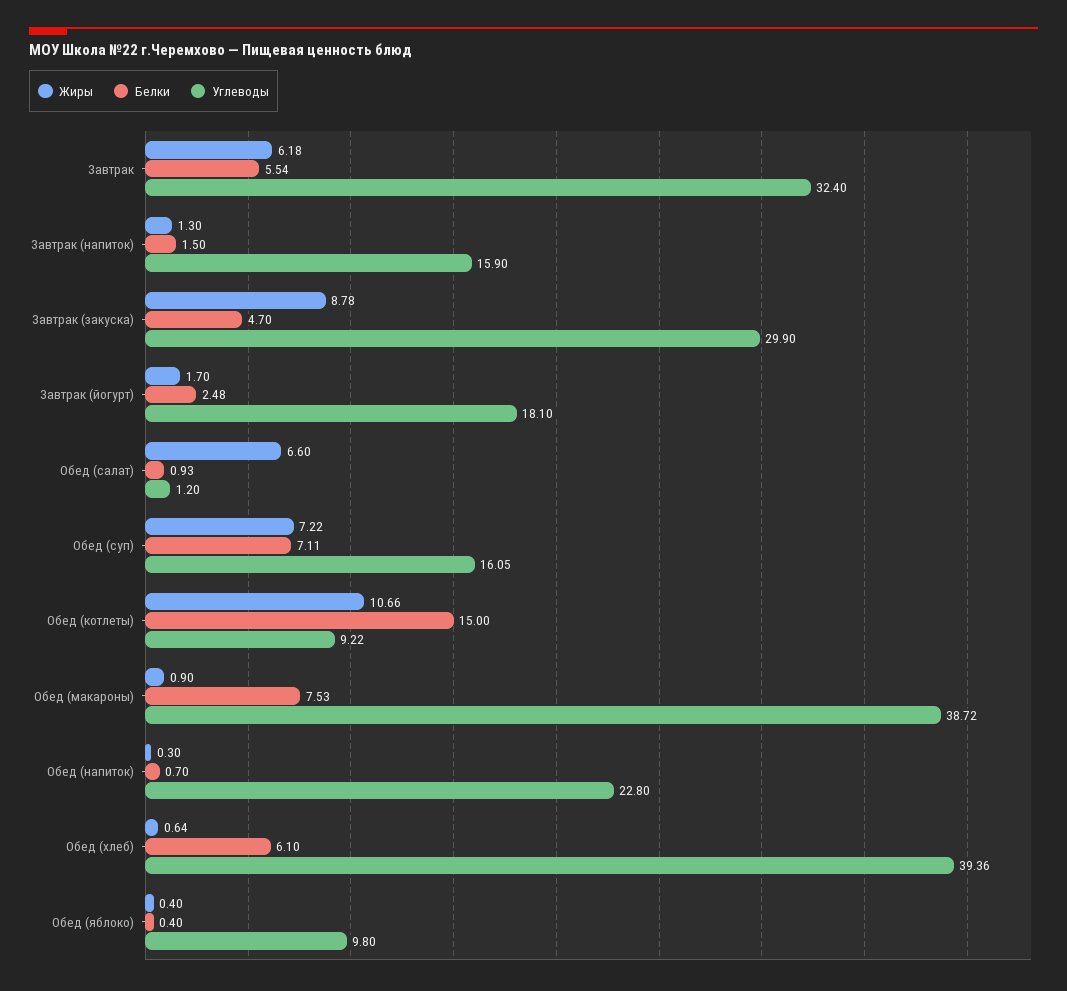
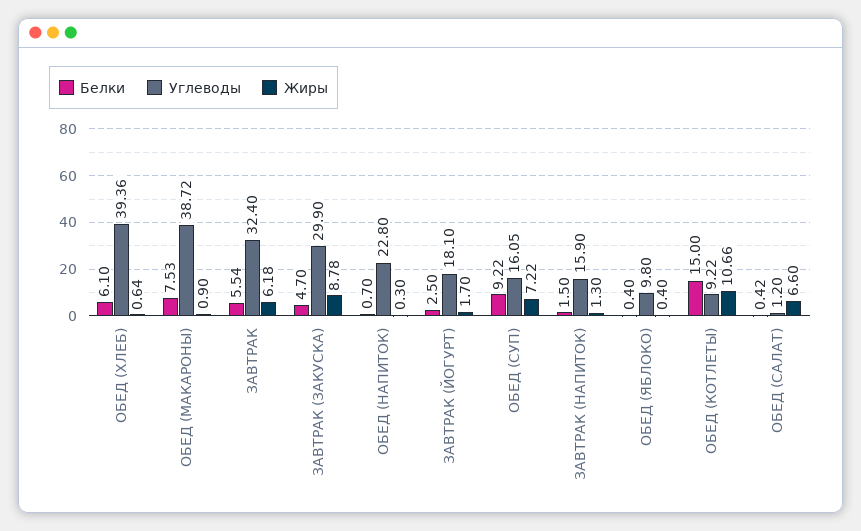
  {
    "Жиры": {
      "Завтрак": 6.18,
      "Завтрак (напиток)": 1.3,
      "Завтрак (закуска)": 8.78,
      "Завтрак (йогурт)": 1.7,
      "Обед (салат)": 6.6,
      "Обед (суп)": 7.22,
      "Обед (котлеты)": 10.66,
      "Обед (макароны)": 0.9,
      "Обед (напиток)": 0.3,
      "Обед (хлеб)": 0.64,
      "Обед (яблоко)": 0.4
    },
    "Белки": {
      "Завтрак": 5.54,
      "Завтрак (напиток)": 1.5,
      "Завтрак (закуска)": 4.7,
-     "Завтрак (йогурт)": 2.48,
+     "Завтрак (йогурт)": 2.5,
-     "Обед (салат)": 0.93,
+     "Обед (салат)": 0.42,
-     "Обед (суп)": 7.11,
+     "Обед (суп)": 9.22,
      "Обед (котлеты)": 15,
      "Обед (макароны)": 7.53,
      "Обед (напиток)": 0.7,
      "Обед (хлеб)": 6.1,
      "Обед (яблоко)": 0.4
    },
    "Углеводы": {
      "Завтрак": 32.4,
      "Завтрак (напиток)": 15.9,
      "Завтрак (закуска)": 29.9,
      "Завтрак (йогурт)": 18.1,
      "Обед (салат)": 1.2,
      "Обед (суп)": 16.05,
      "Обед (котлеты)": 9.22,
      "Обед (макароны)": 38.72,
      "Обед (напиток)": 22.8,
      "Обед (хлеб)": 39.36,
      "Обед (яблоко)": 9.8
    }
  }

